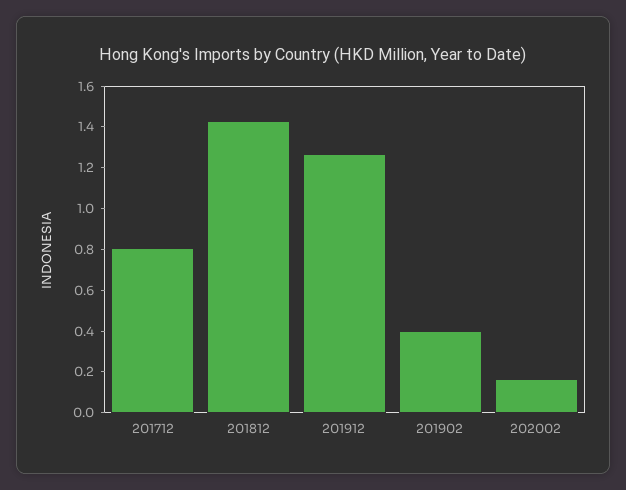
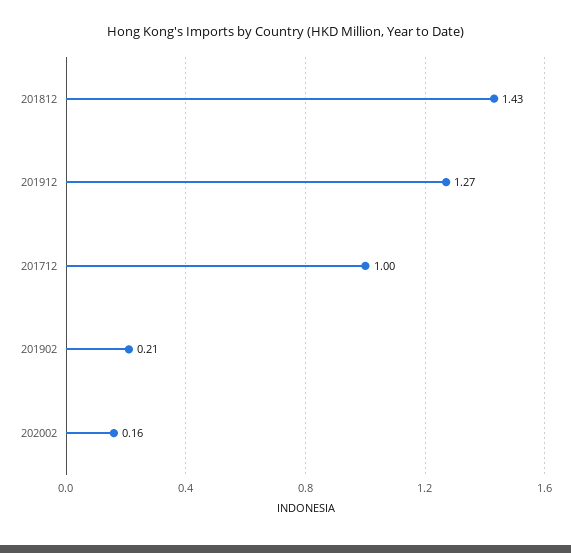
  {
-   "201712": 0.8,
+   "201712": 1,
    "201812": 1.43,
    "201912": 1.27,
-   "201902": 0.4,
+   "201902": 0.21,
    "202002": 0.16
  }

